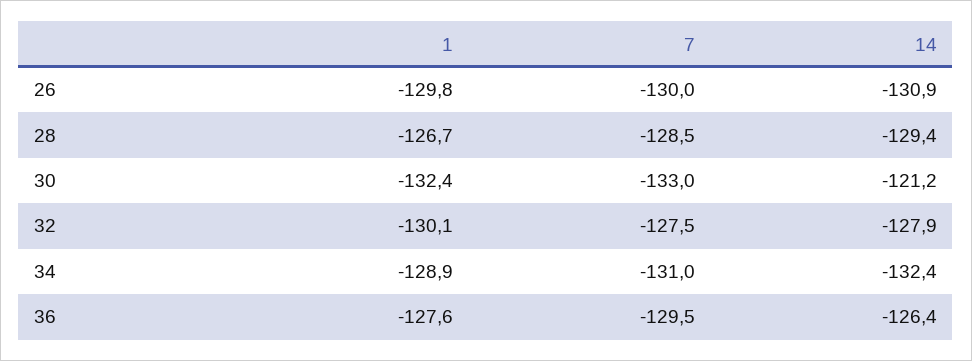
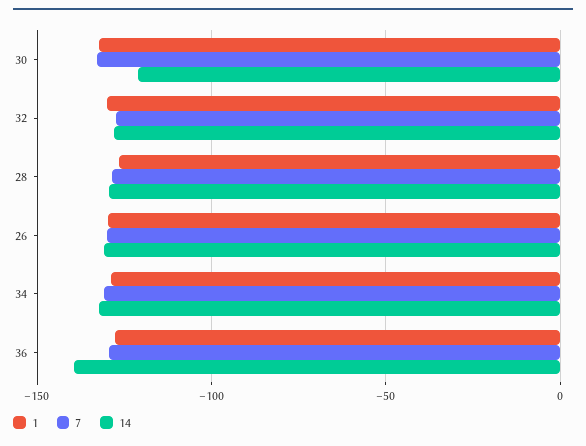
  {
    "1": {
      "26": -129.8,
      "28": -126.7,
      "30": -132.4,
      "32": -130.1,
      "34": -128.9,
      "36": -127.6
    },
    "7": {
      "26": -130,
      "28": -128.5,
      "30": -133,
      "32": -127.5,
      "34": -131,
      "36": -129.5
    },
    "14": {
      "26": -130.9,
      "28": -129.4,
      "30": -121.2,
      "32": -127.9,
      "34": -132.4,
-     "36": -126.4
+     "36": -140
    }
  }

